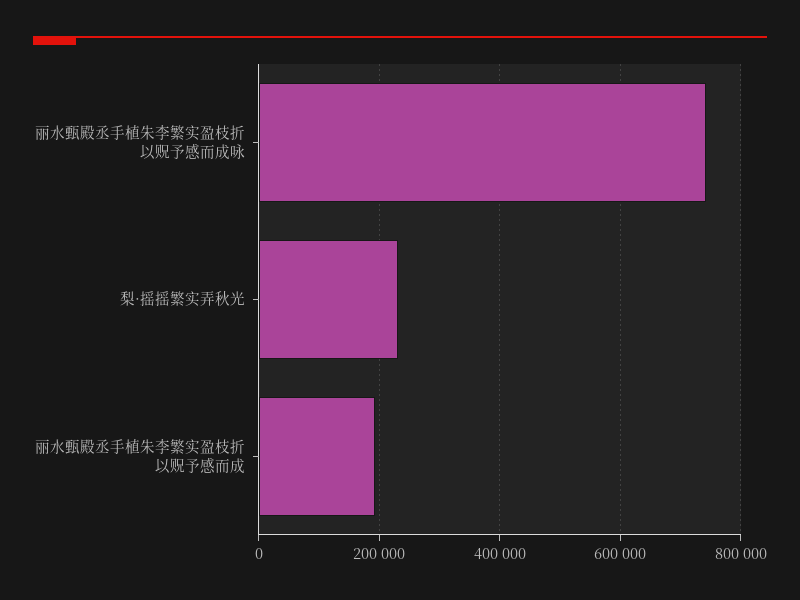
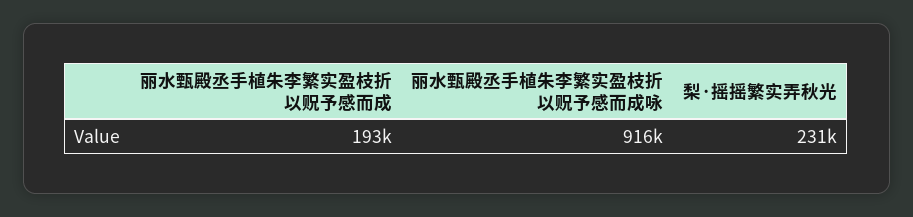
  {
-   "丽水甄殿丞手植朱李繁实盈枝折以贶予感而成咏": 740000,
+   "丽水甄殿丞手植朱李繁实盈枝折以贶予感而成咏": 916000,
    "梨·摇摇繁实弄秋光": 231000,
    "丽水甄殿丞手植朱李繁实盈枝折以贶予感而成": 193000
  }

